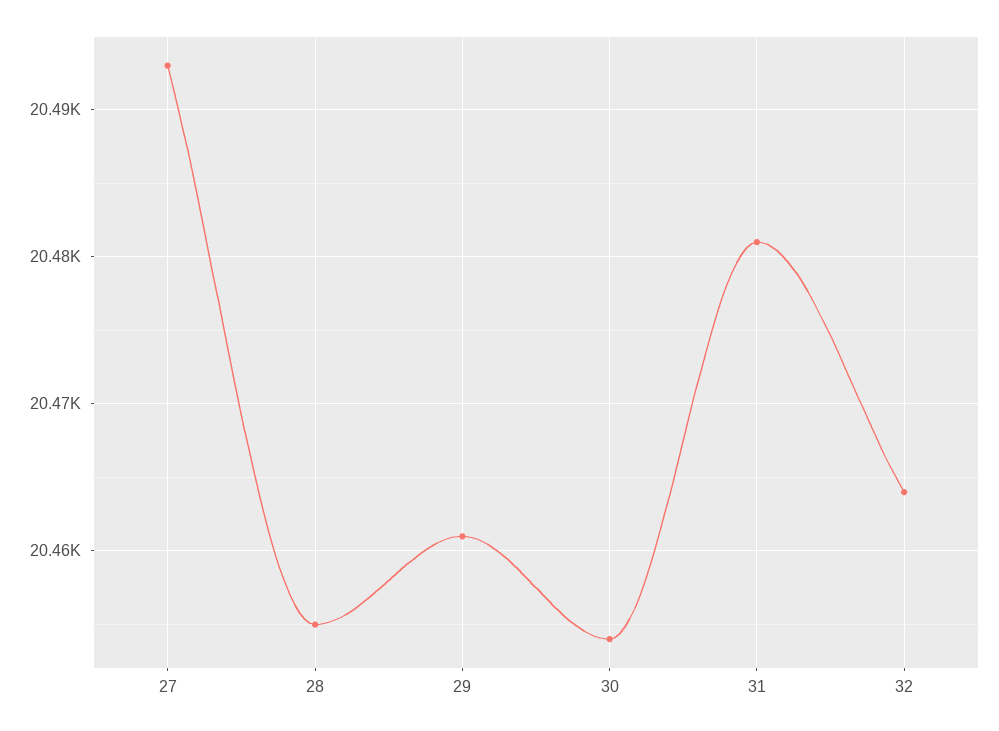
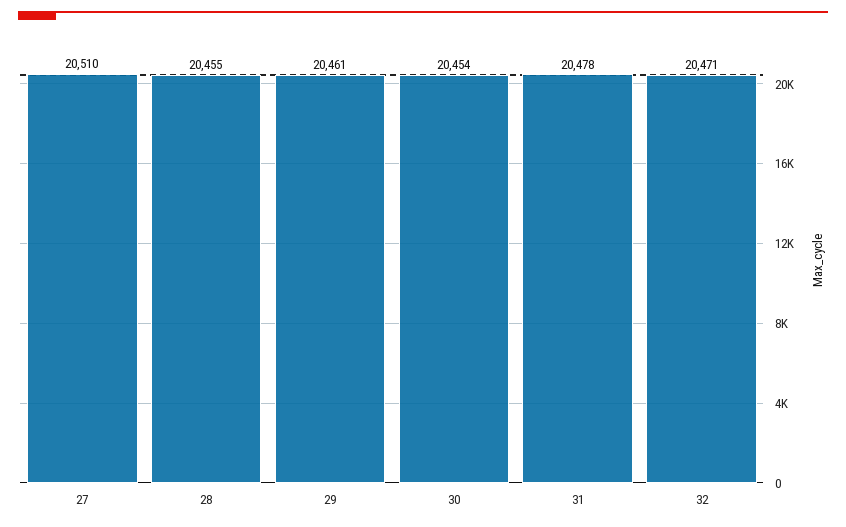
  {
-   "27": 20493,
+   "27": 20510,
    "28": 20455,
    "29": 20461,
    "30": 20454,
-   "31": 20481,
+   "31": 20478,
-   "32": 20464
+   "32": 20471
  }

